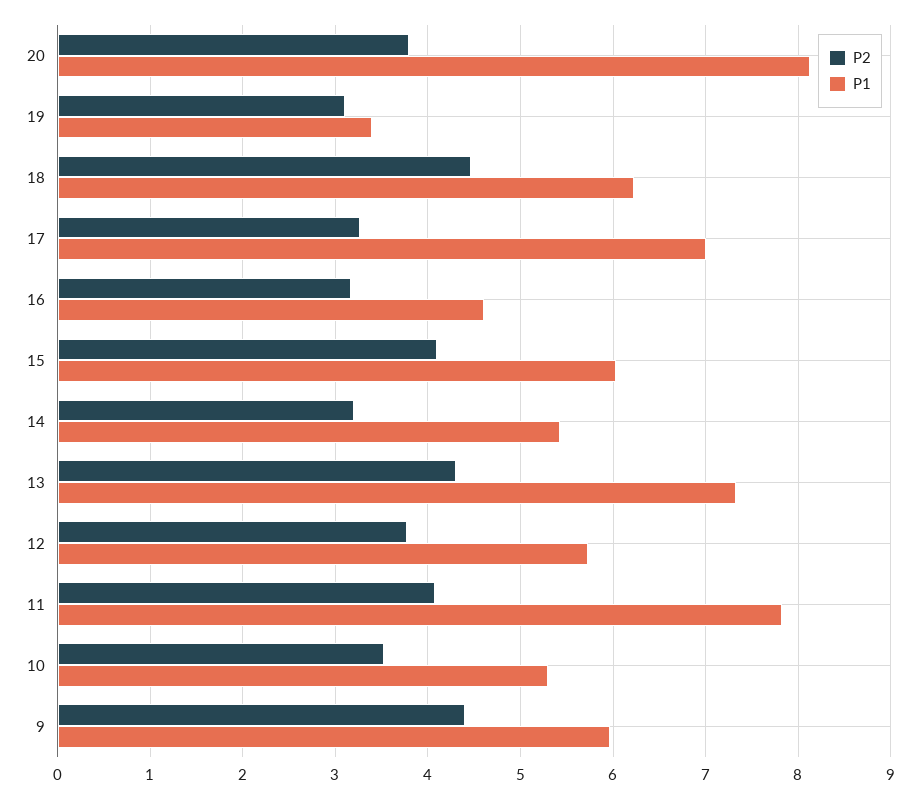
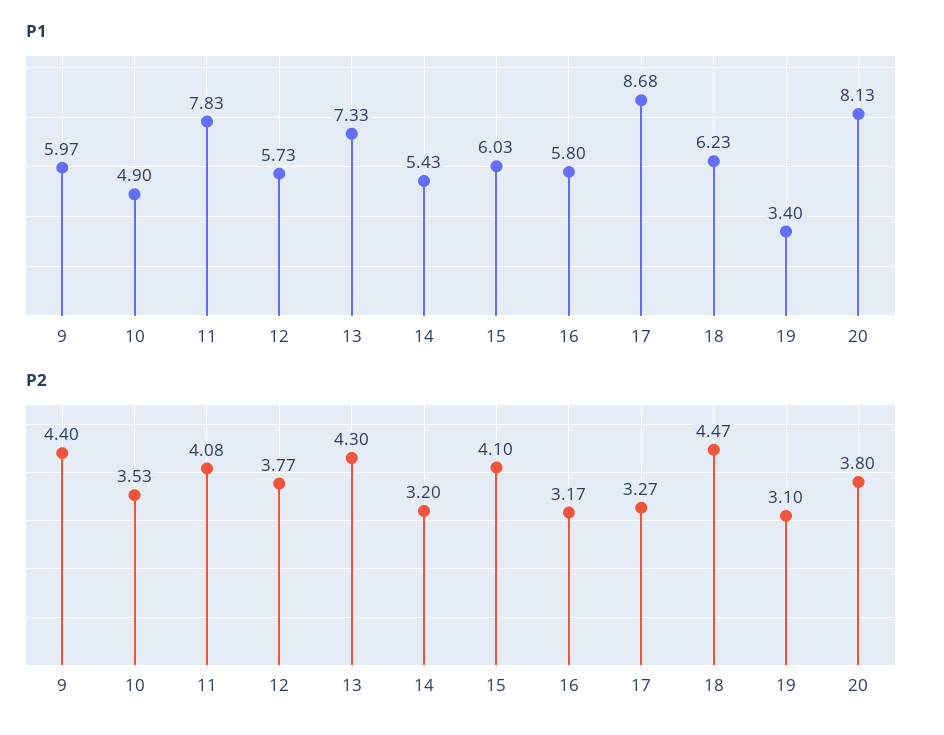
  {
    "P2": {
      "20": 3.8,
      "19": 3.1,
      "18": 4.47,
      "17": 3.27,
      "16": 3.17,
      "15": 4.1,
      "14": 3.2,
      "13": 4.3,
      "12": 3.77,
      "11": 4.08,
      "10": 3.53,
      "9": 4.4
    },
    "P1": {
      "20": 8.13,
      "19": 3.4,
      "18": 6.23,
-     "17": 7,
+     "17": 8.68,
-     "16": 4.6,
+     "16": 5.8,
      "15": 6.03,
      "14": 5.43,
      "13": 7.33,
      "12": 5.73,
      "11": 7.83,
-     "10": 5.3,
+     "10": 4.9,
      "9": 5.97
    }
  }

